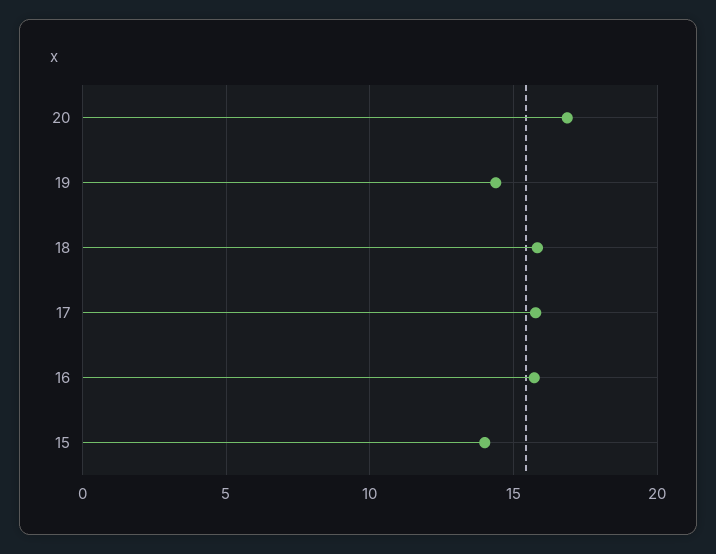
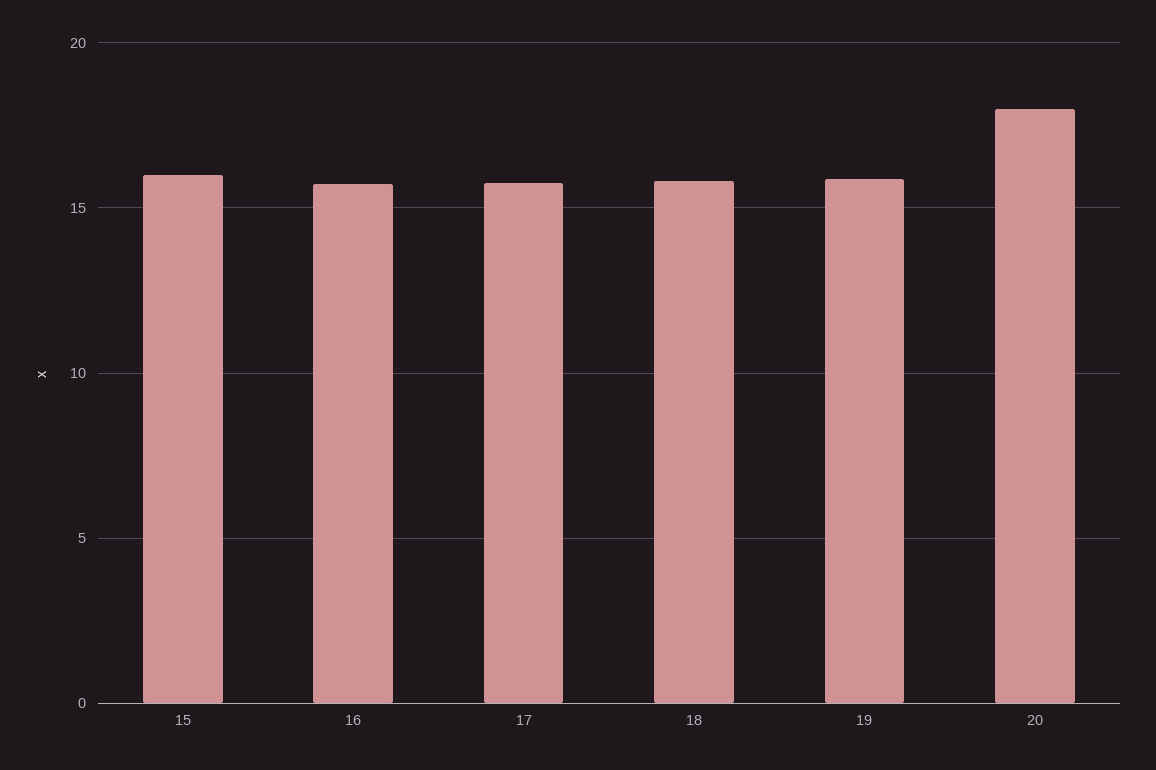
  {
-   "20": 17,
+   "20": 18,
-   "19": 14.5,
+   "19": 16,
    "18": 16,
    "17": 16,
    "16": 15.5,
-   "15": 14
+   "15": 16
  }

